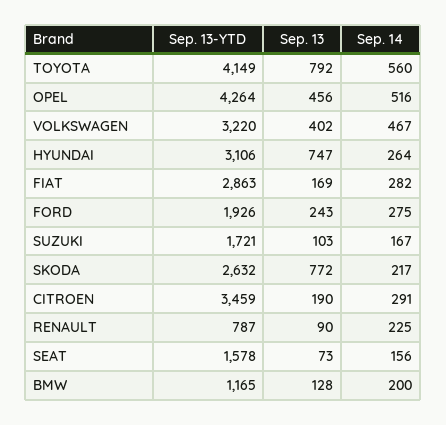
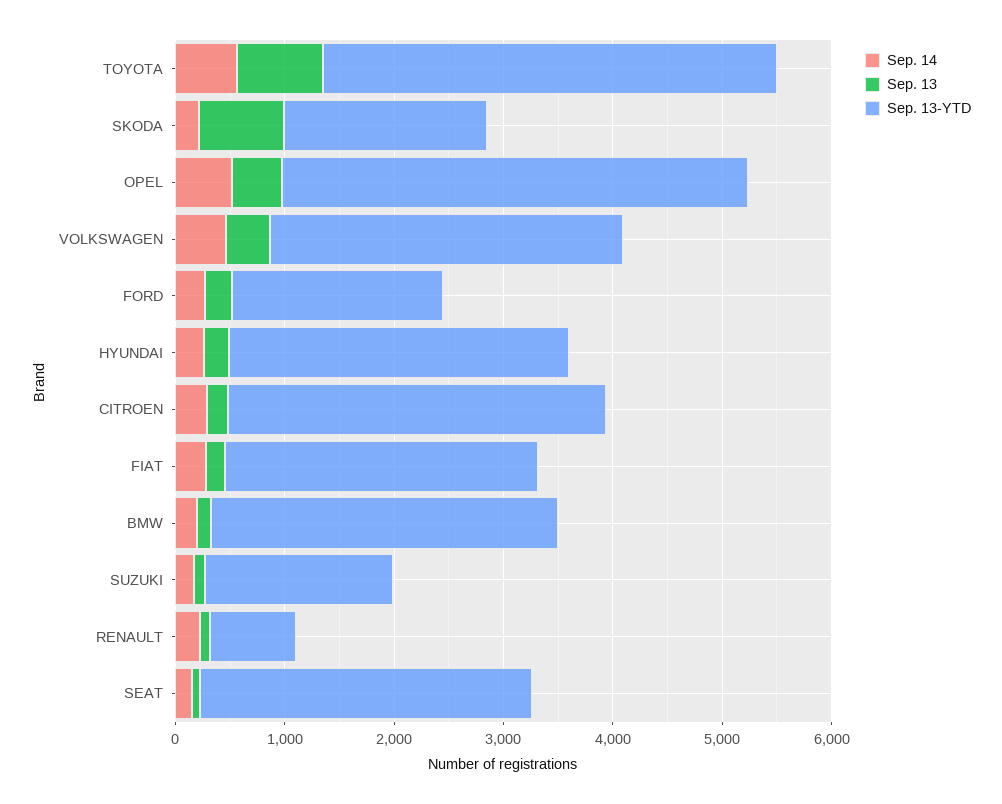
  {
    "Sep. 13-YTD": {
      "TOYOTA": 4149,
      "OPEL": 4264,
      "VOLKSWAGEN": 3220,
      "HYUNDAI": 3106,
      "FIAT": 2863,
      "FORD": 1926,
      "SUZUKI": 1721,
-     "SKODA": 2632,
+     "SKODA": 1800,
      "CITROEN": 3459,
      "RENAULT": 787,
-     "SEAT": 1578,
+     "SEAT": 3000,
-     "BMW": 1165
+     "BMW": 3200
    },
    "Sep. 13": {
      "TOYOTA": 792,
      "OPEL": 456,
      "VOLKSWAGEN": 402,
-     "HYUNDAI": 747,
+     "HYUNDAI": 200,
      "FIAT": 169,
      "FORD": 243,
      "SUZUKI": 103,
      "SKODA": 772,
      "CITROEN": 190,
      "RENAULT": 90,
      "SEAT": 73,
      "BMW": 128
    },
    "Sep. 14": {
      "TOYOTA": 560,
      "OPEL": 516,
      "VOLKSWAGEN": 467,
      "HYUNDAI": 264,
      "FIAT": 282,
      "FORD": 275,
      "SUZUKI": 167,
      "SKODA": 217,
      "CITROEN": 291,
      "RENAULT": 225,
      "SEAT": 156,
      "BMW": 200
    }
  }

